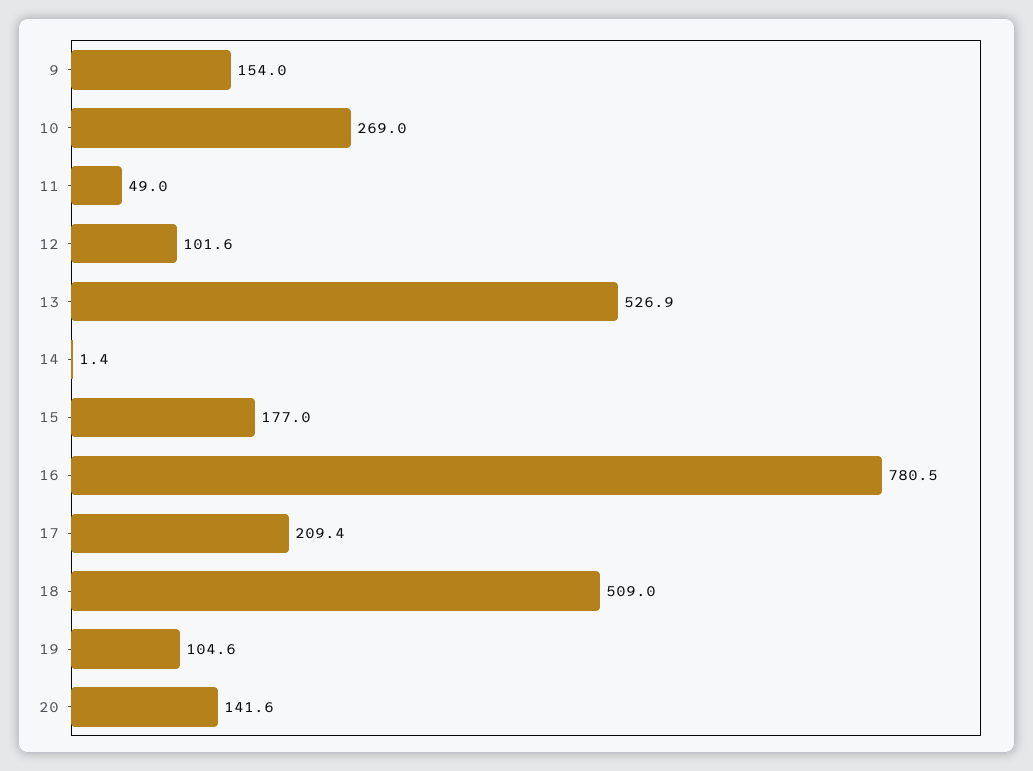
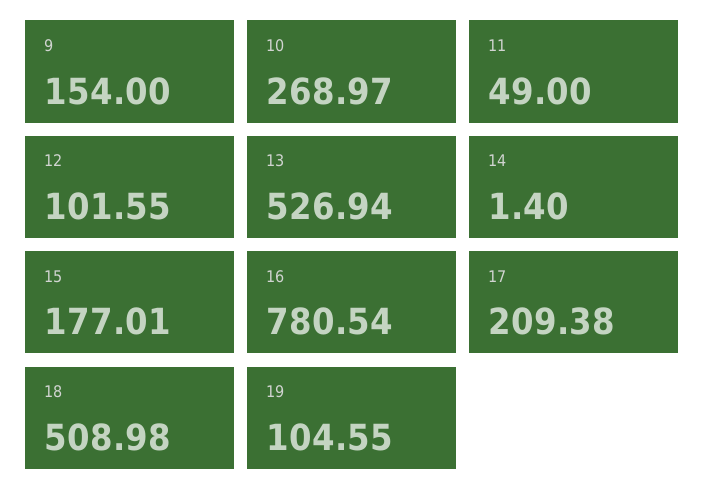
  {
    "9": 154,
    "10": 268.97,
    "11": 49,
    "12": 101.55,
    "13": 526.94,
    "14": 1.4,
    "15": 177.01,
    "16": 780.54,
    "17": 209.38,
    "18": 508.98,
-   "19": 104.55,
+   "19": 104.55
-   "20": 141.6
  }

